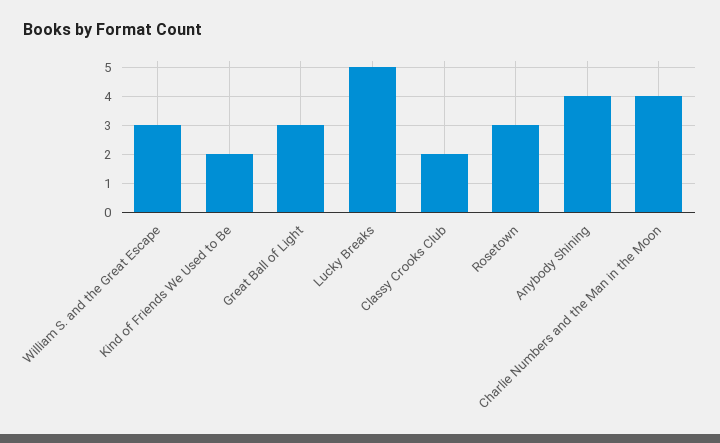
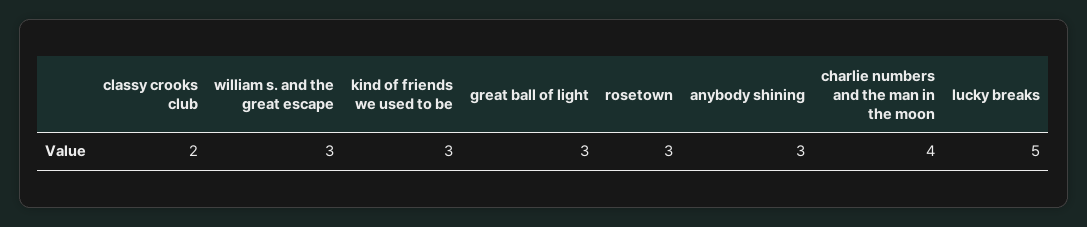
  {
    "William S. and the Great Escape": 3,
-   "Kind of Friends We Used to Be": 2,
+   "Kind of Friends We Used to Be": 3,
    "Great Ball of Light": 3,
    "Lucky Breaks": 5,
    "Classy Crooks Club": 2,
    "Rosetown": 3,
-   "Anybody Shining": 4,
+   "Anybody Shining": 3,
    "Charlie Numbers and the Man in the Moon": 4
  }

